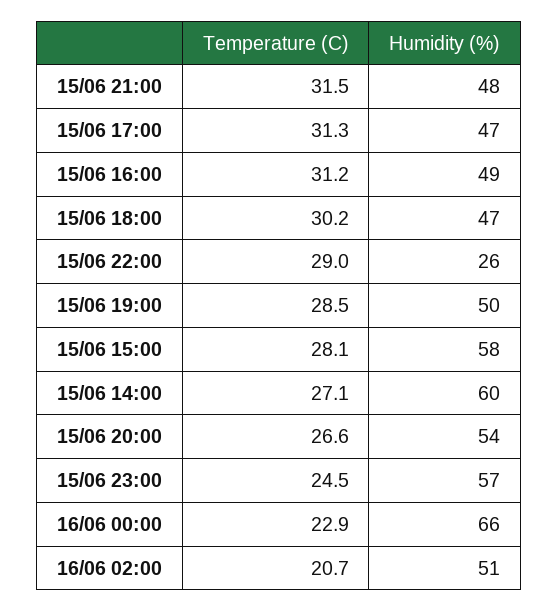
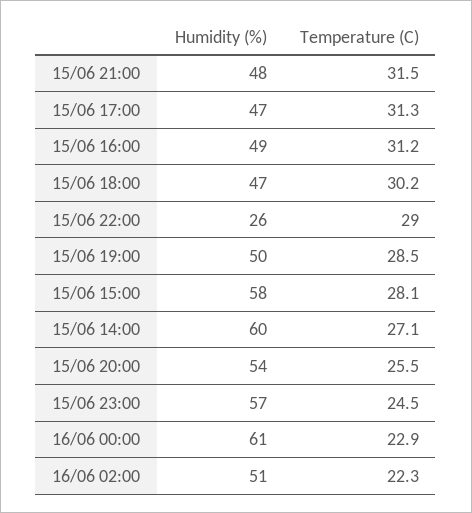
  {
    "Temperature (C)": {
      "15/06 21:00": 31.5,
      "15/06 17:00": 31.3,
      "15/06 16:00": 31.2,
      "15/06 18:00": 30.2,
      "15/06 22:00": 29,
      "15/06 19:00": 28.5,
      "15/06 15:00": 28.1,
      "15/06 14:00": 27.1,
-     "15/06 20:00": 26.6,
+     "15/06 20:00": 25.5,
      "15/06 23:00": 24.5,
      "16/06 00:00": 22.9,
-     "16/06 02:00": 20.7
+     "16/06 02:00": 22.3
    },
    "Humidity (%)": {
      "15/06 21:00": 48,
      "15/06 17:00": 47,
      "15/06 16:00": 49,
      "15/06 18:00": 47,
      "15/06 22:00": 26,
      "15/06 19:00": 50,
      "15/06 15:00": 58,
      "15/06 14:00": 60,
      "15/06 20:00": 54,
      "15/06 23:00": 57,
-     "16/06 00:00": 66,
+     "16/06 00:00": 61,
      "16/06 02:00": 51
    }
  }

